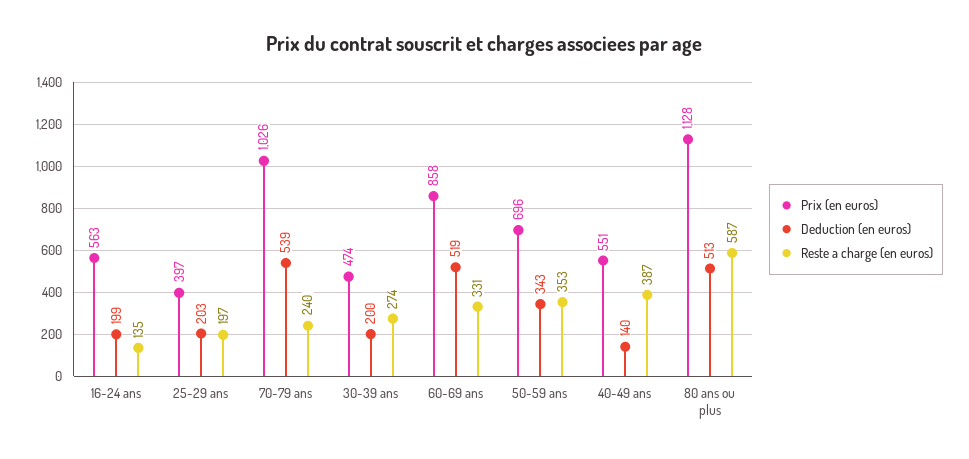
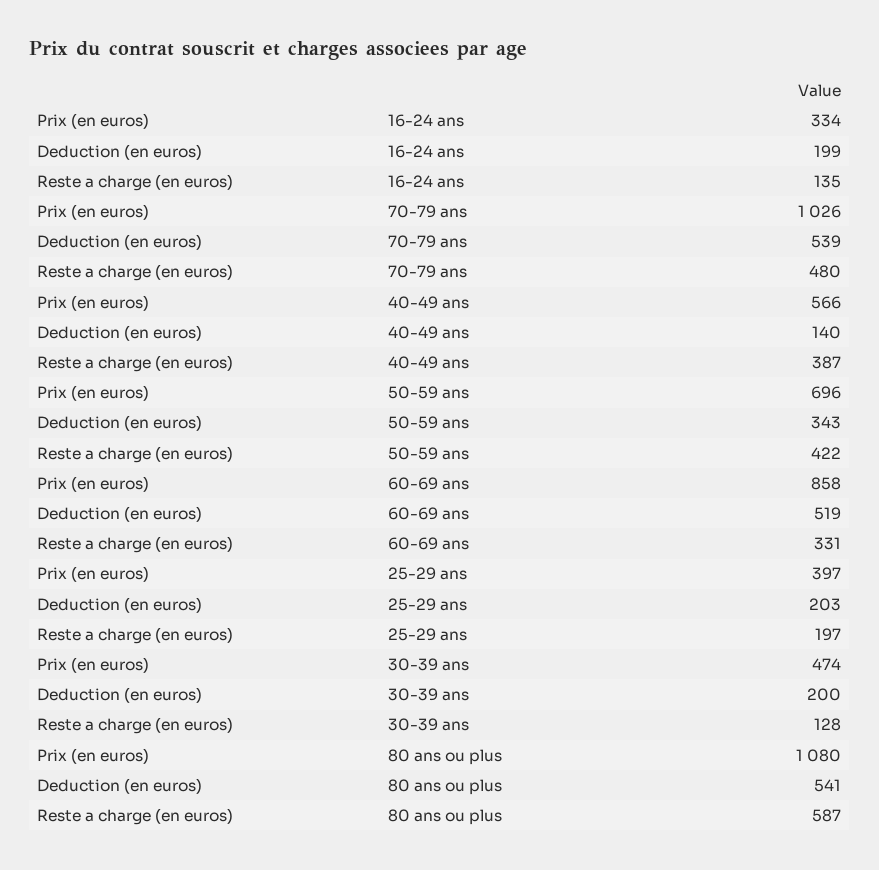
  {
    "Prix (en euros)": {
-     "16-24 ans": 563,
+     "16-24 ans": 334,
      "25-29 ans": 397,
      "70-79 ans": 1026,
      "30-39 ans": 474,
      "60-69 ans": 858,
      "50-59 ans": 696,
-     "40-49 ans": 551,
+     "40-49 ans": 566,
-     "80 ans ou plus": 1128
+     "80 ans ou plus": 1080
    },
    "Deduction (en euros)": {
      "16-24 ans": 199,
      "25-29 ans": 203,
      "70-79 ans": 539,
      "30-39 ans": 200,
      "60-69 ans": 519,
      "50-59 ans": 343,
      "40-49 ans": 140,
-     "80 ans ou plus": 513
+     "80 ans ou plus": 541
    },
    "Reste a charge (en euros)": {
      "16-24 ans": 135,
      "25-29 ans": 197,
-     "70-79 ans": 240,
+     "70-79 ans": 480,
-     "30-39 ans": 274,
+     "30-39 ans": 128,
      "60-69 ans": 331,
-     "50-59 ans": 353,
+     "50-59 ans": 422,
      "40-49 ans": 387,
      "80 ans ou plus": 587
    }
  }

